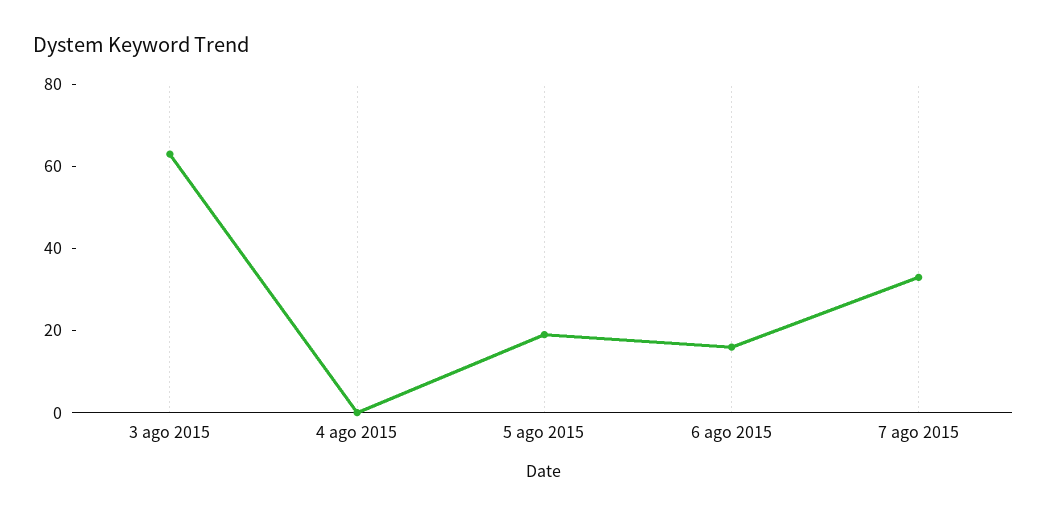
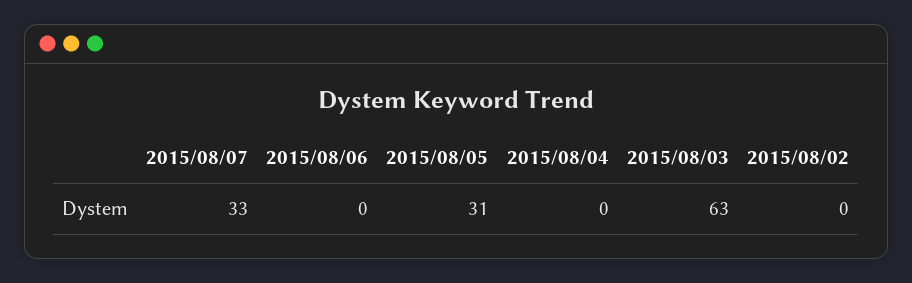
  {
    "3 ago 2015": 63,
    "4 ago 2015": 0,
-   "5 ago 2015": 20,
+   "5 ago 2015": 31,
-   "6 ago 2015": 15,
+   "6 ago 2015": 0,
-   "7 ago 2015": 33
+   "7 ago 2015": 33,
+   "2015/08/02": 0
  }

